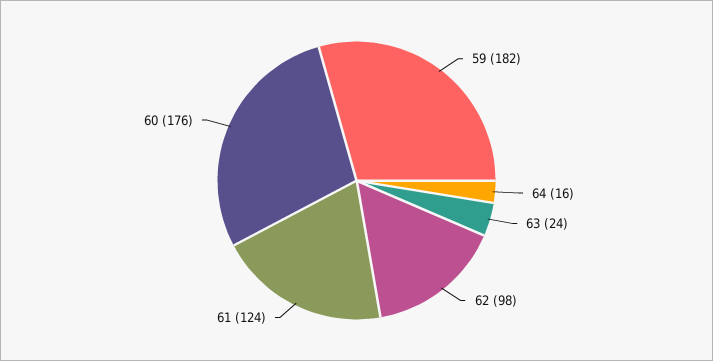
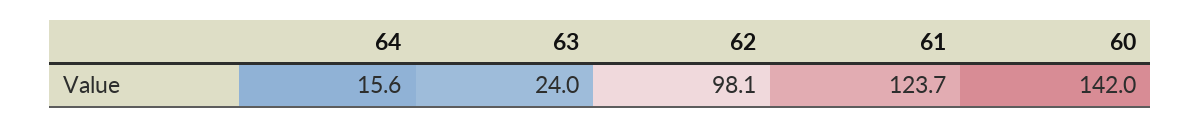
  {
-   "59": 182,
    "64": 15.6,
    "63": 24,
    "62": 98.1,
    "61": 123.7,
-   "60": 176
+   "60": 142
  }

